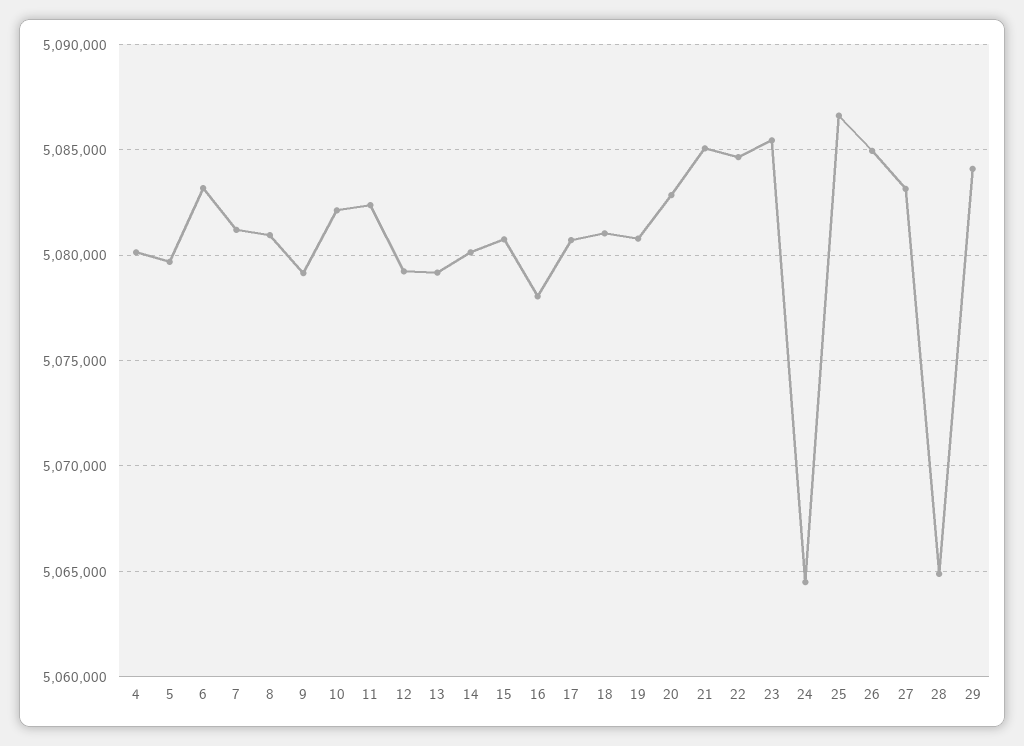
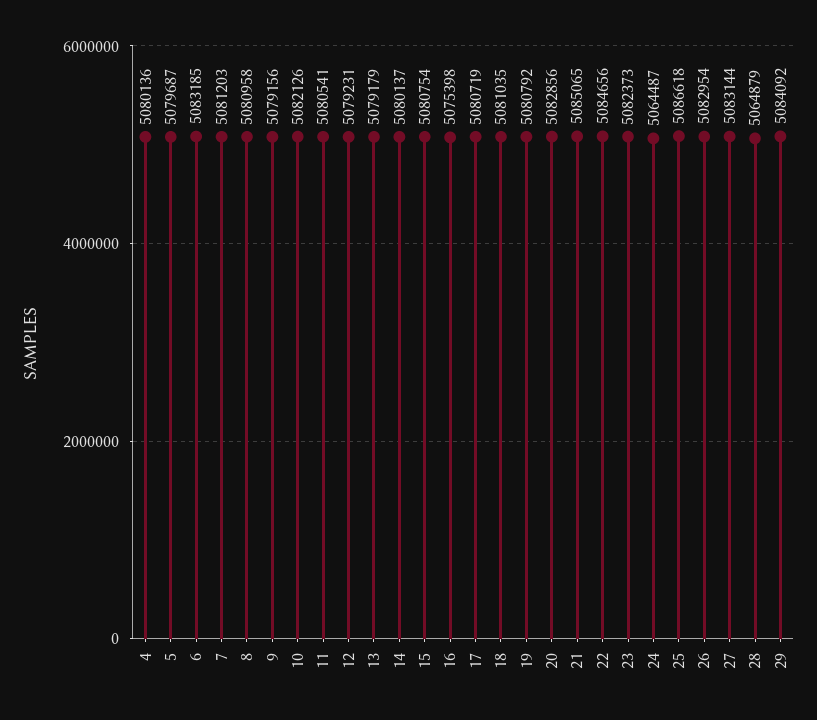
  {
    "4": 5080136,
    "5": 5079687,
    "6": 5083185,
    "7": 5081203,
    "8": 5080958,
    "9": 5079156,
    "10": 5082126,
-   "11": 5082500,
+   "11": 5080541,
    "12": 5079231,
    "13": 5079179,
    "14": 5080137,
    "15": 5080754,
-   "16": 5078000,
+   "16": 5075398,
    "17": 5080719,
    "18": 5081035,
    "19": 5080792,
    "20": 5082856,
    "21": 5085065,
    "22": 5084656,
-   "23": 5085500,
+   "23": 5082373,
    "24": 5064487,
    "25": 5086618,
-   "26": 5085000,
+   "26": 5082954,
    "27": 5083144,
    "28": 5064879,
    "29": 5084092
  }

